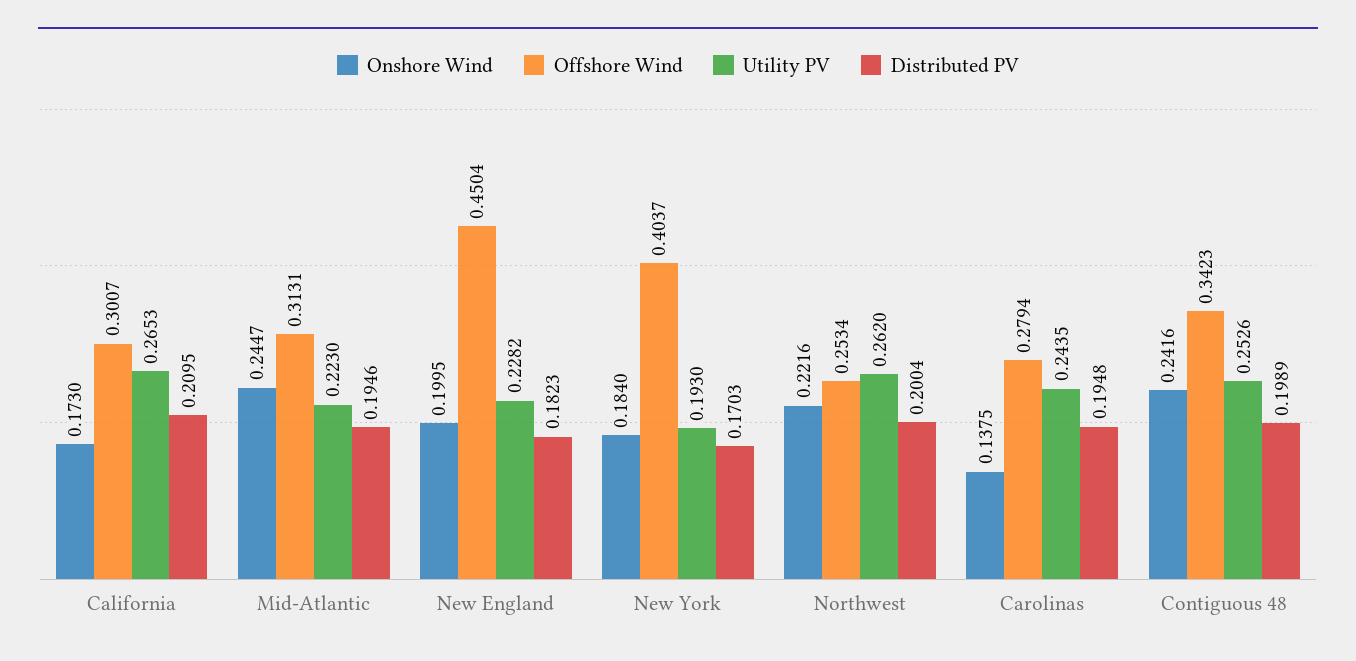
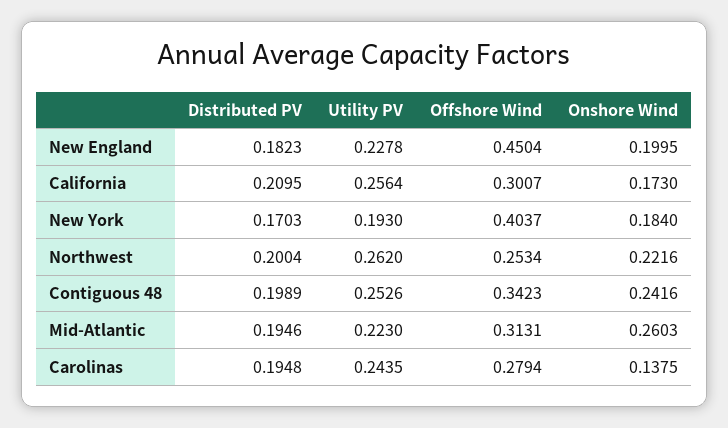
  {
    "Onshore Wind": {
      "California": 0.173,
-     "Mid-Atlantic": 0.2447,
+     "Mid-Atlantic": 0.2603,
      "New England": 0.1995,
      "New York": 0.184,
      "Northwest": 0.2216,
      "Carolinas": 0.1375,
      "Contiguous 48": 0.2416
    },
    "Offshore Wind": {
      "California": 0.3007,
      "Mid-Atlantic": 0.3131,
      "New England": 0.4504,
      "New York": 0.4037,
      "Northwest": 0.2534,
      "Carolinas": 0.2794,
      "Contiguous 48": 0.3423
    },
    "Utility PV": {
-     "California": 0.2653,
+     "California": 0.2564,
      "Mid-Atlantic": 0.223,
-     "New England": 0.2282,
+     "New England": 0.2278,
      "New York": 0.193,
      "Northwest": 0.262,
      "Carolinas": 0.2435,
      "Contiguous 48": 0.2526
    },
    "Distributed PV": {
      "California": 0.2095,
      "Mid-Atlantic": 0.1946,
      "New England": 0.1823,
      "New York": 0.1703,
      "Northwest": 0.2004,
      "Carolinas": 0.1948,
      "Contiguous 48": 0.1989
    }
  }

